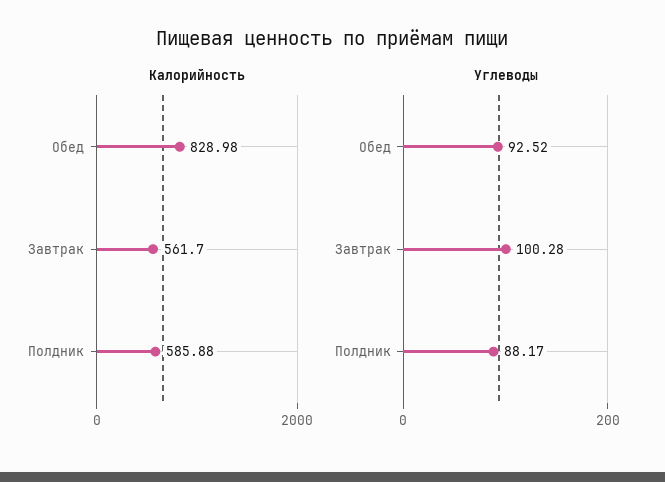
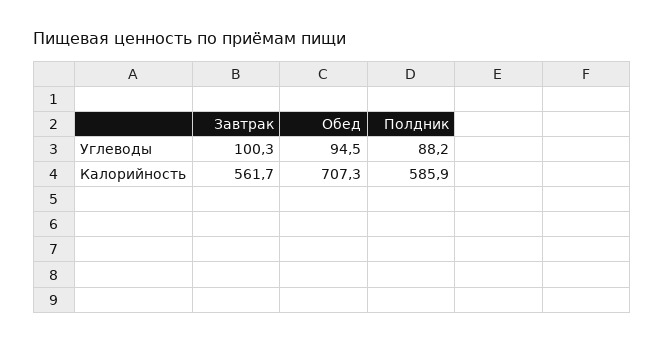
  {
    "Калорийность": {
-     "Обед": 828.98,
+     "Обед": 707.3,
      "Завтрак": 561.7,
      "Полдник": 585.88
    },
    "Углеводы": {
-     "Обед": 92.52,
+     "Обед": 94.5,
      "Завтрак": 100.28,
      "Полдник": 88.17
    }
  }

